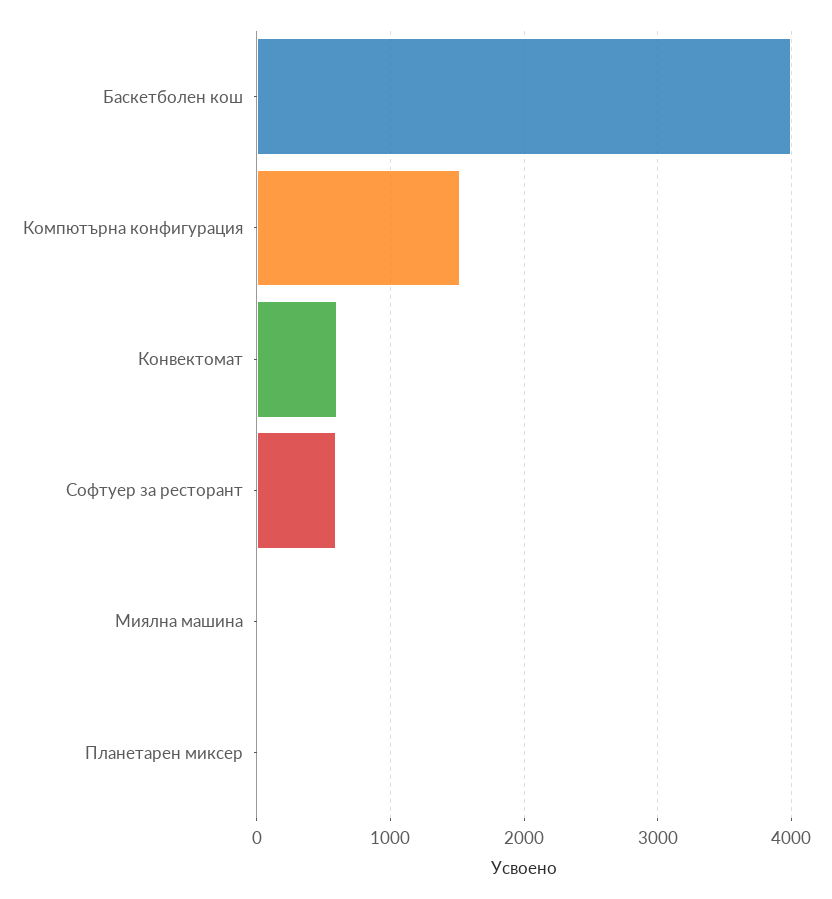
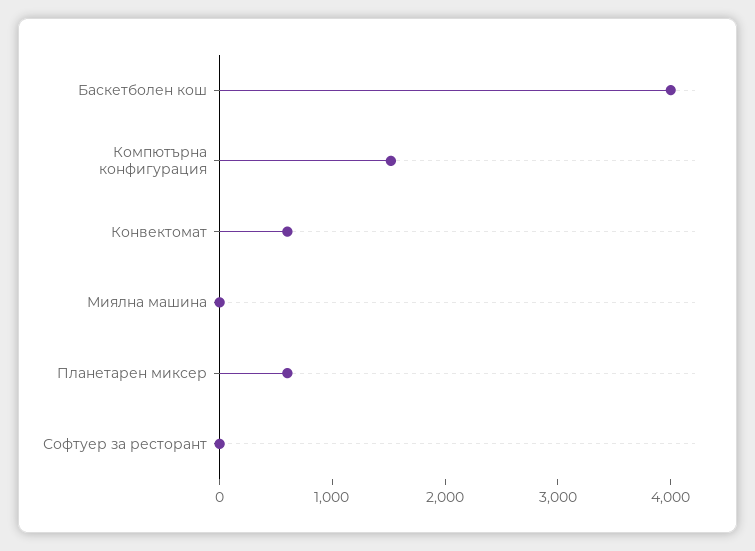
  {
    "Баскетболен кош": 4000,
    "Компютърна конфигурация": 1500,
    "Конвектомат": 600,
-   "Софтуер за ресторант": 600,
+   "Софтуер за ресторант": 0,
    "Миялна машина": 0,
-   "Планетарен миксер": 0
+   "Планетарен миксер": 600
  }

